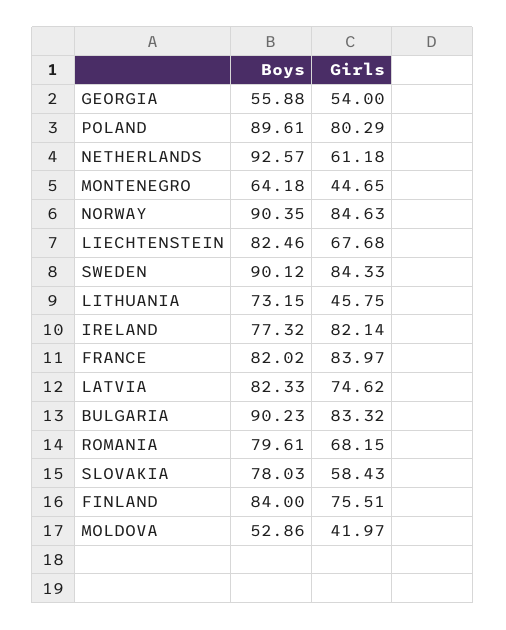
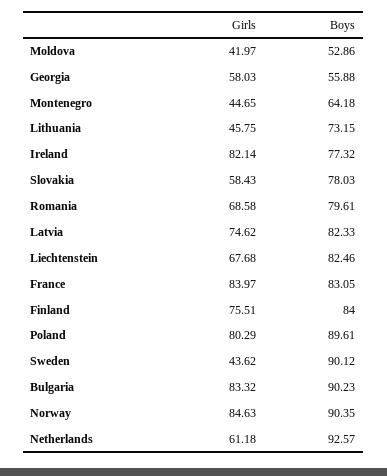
  {
    "Boys": {
      "GEORGIA": 55.88,
      "POLAND": 89.61,
      "NETHERLANDS": 92.57,
      "MONTENEGRO": 64.18,
      "NORWAY": 90.35,
      "LIECHTENSTEIN": 82.46,
      "SWEDEN": 90.12,
      "LITHUANIA": 73.15,
      "IRELAND": 77.32,
-     "FRANCE": 82.02,
+     "FRANCE": 83.05,
      "LATVIA": 82.33,
      "BULGARIA": 90.23,
      "ROMANIA": 79.61,
      "SLOVAKIA": 78.03,
      "FINLAND": 84,
      "MOLDOVA": 52.86
    },
    "Girls": {
-     "GEORGIA": 54,
+     "GEORGIA": 58.03,
      "POLAND": 80.29,
      "NETHERLANDS": 61.18,
      "MONTENEGRO": 44.65,
      "NORWAY": 84.63,
      "LIECHTENSTEIN": 67.68,
-     "SWEDEN": 84.33,
+     "SWEDEN": 43.62,
      "LITHUANIA": 45.75,
      "IRELAND": 82.14,
      "FRANCE": 83.97,
      "LATVIA": 74.62,
      "BULGARIA": 83.32,
-     "ROMANIA": 68.15,
+     "ROMANIA": 68.58,
      "SLOVAKIA": 58.43,
      "FINLAND": 75.51,
      "MOLDOVA": 41.97
    }
  }

